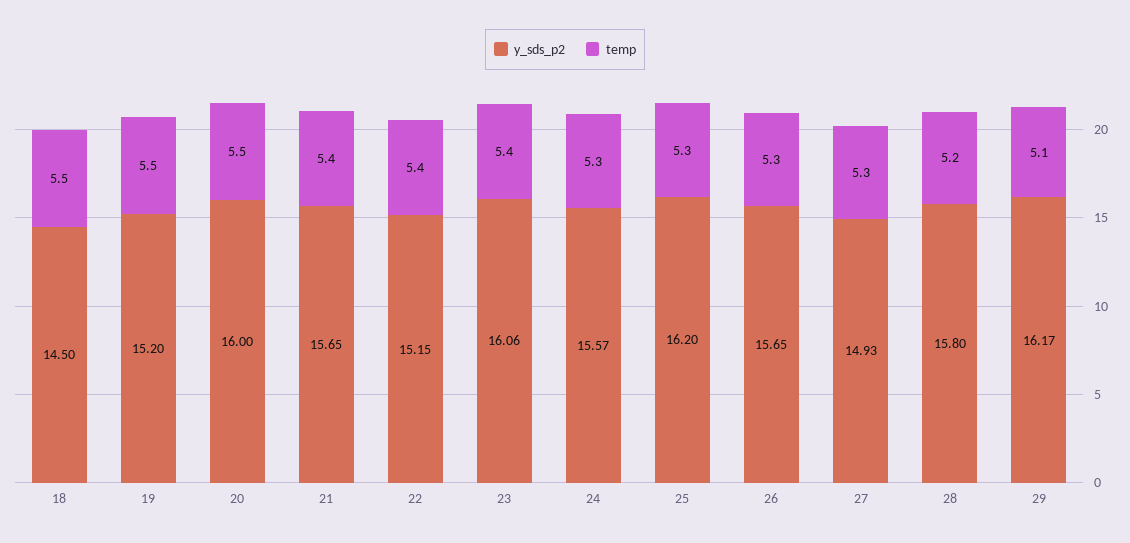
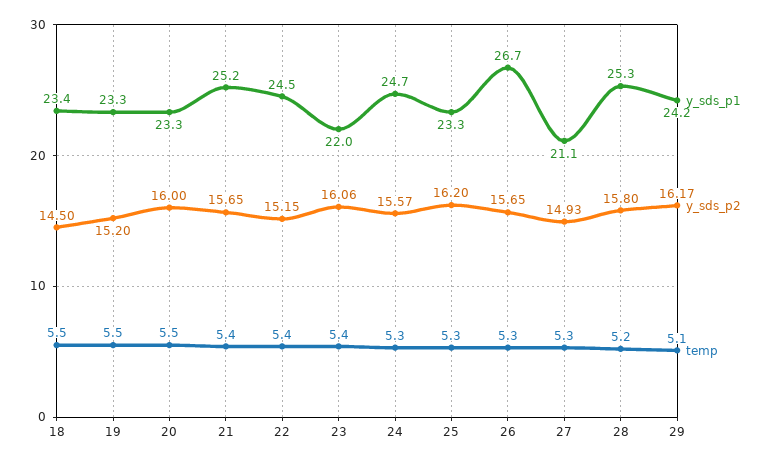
  {
    "y_sds_p2": {
      "18": 14.5,
      "19": 15.2,
      "20": 16,
      "21": 15.65,
      "22": 15.15,
      "23": 16.06,
      "24": 15.57,
      "25": 16.2,
      "26": 15.65,
      "27": 14.93,
      "28": 15.8,
      "29": 16.17
    },
    "temp": {
      "18": 5.5,
      "19": 5.5,
      "20": 5.5,
      "21": 5.4,
      "22": 5.4,
      "23": 5.4,
      "24": 5.3,
      "25": 5.3,
      "26": 5.3,
      "27": 5.3,
      "28": 5.2,
      "29": 5.1
-   }
+   },
+   "y_sds_p1": {
+     "18": 23.4,
+     "19": 23.3,
+     "20": 23.3,
+     "21": 25.2,
+     "22": 24.5,
+     "23": 22,
+     "24": 24.7,
+     "25": 23.3,
+     "26": 26.7,
+     "27": 21.1,
+     "28": 25.3,
+     "29": 24.2
+   }
  }

